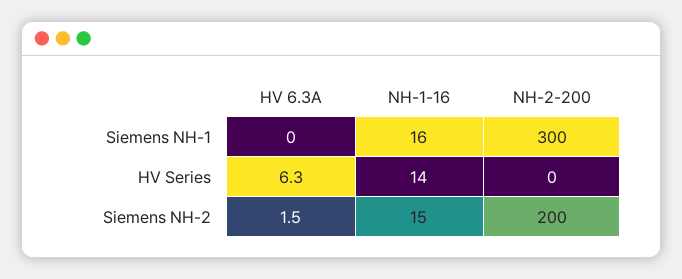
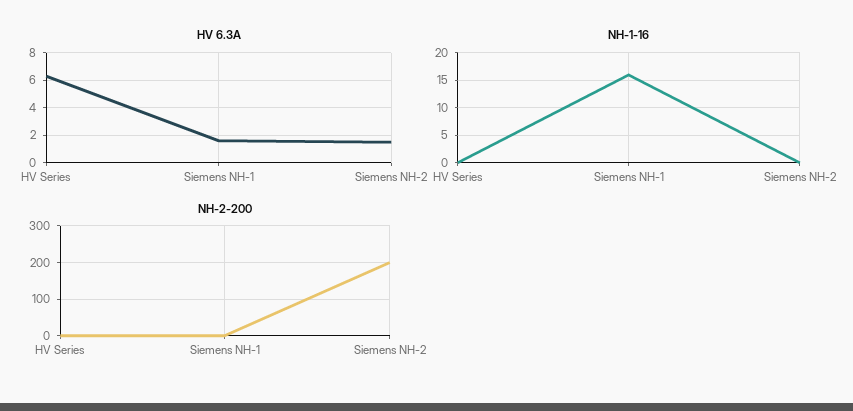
  {
    "HV 6.3A": {
-     "Siemens NH-1": 0,
+     "Siemens NH-1": 1.5,
      "HV Series": 6.3,
      "Siemens NH-2": 1.5
    },
    "NH-1-16": {
      "Siemens NH-1": 16,
-     "HV Series": 14,
+     "HV Series": 0,
-     "Siemens NH-2": 15
+     "Siemens NH-2": 0
    },
    "NH-2-200": {
-     "Siemens NH-1": 300,
+     "Siemens NH-1": 0,
      "HV Series": 0,
      "Siemens NH-2": 200
    }
  }

